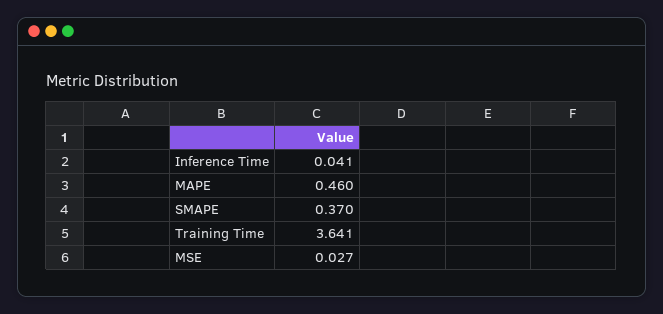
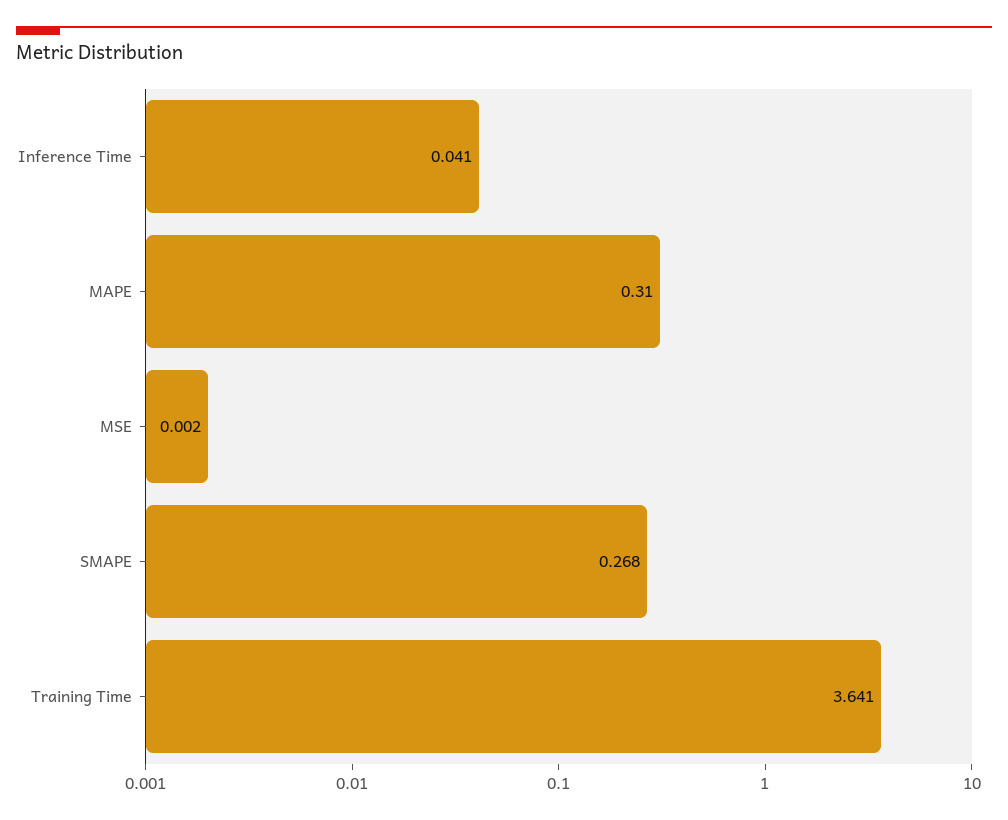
  {
    "Inference Time": 0.041,
-   "MAPE": 0.46,
+   "MAPE": 0.31,
-   "SMAPE": 0.37,
+   "SMAPE": 0.268,
    "Training Time": 3.641,
-   "MSE": 0.027
+   "MSE": 0.002
  }

